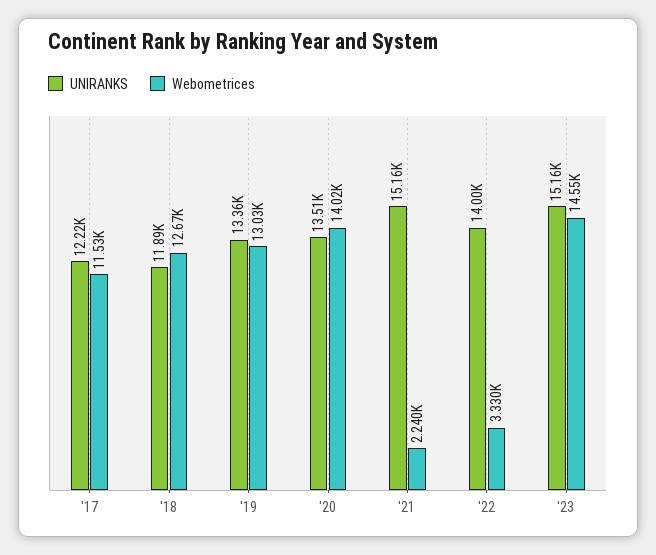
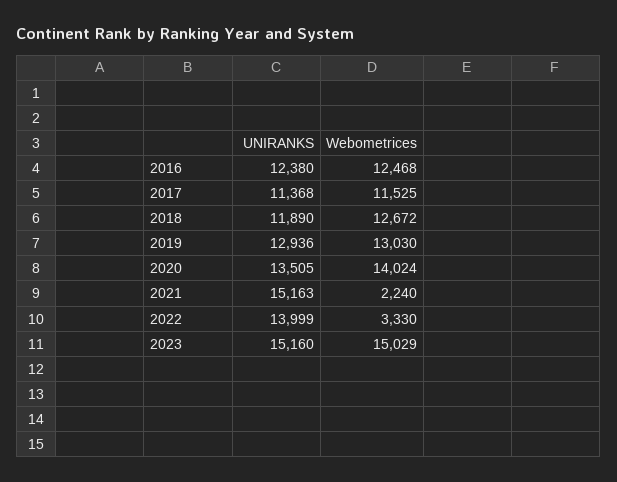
  {
    "UNIRANKS": {
-     "'17": 12220,
+     "'17": 11368,
      "'18": 11890,
-     "'19": 13360,
+     "'19": 12936,
      "'20": 13505,
      "'21": 15163,
      "'22": 13999,
-     "'23": 15160
+     "'23": 15160,
+     "2016": 12380
    },
    "Webometrices": {
      "'17": 11525,
      "'18": 12672,
      "'19": 13030,
      "'20": 14024,
      "'21": 2240,
      "'22": 3330,
-     "'23": 14550
+     "'23": 15029,
+     "2016": 12468
    }
  }

